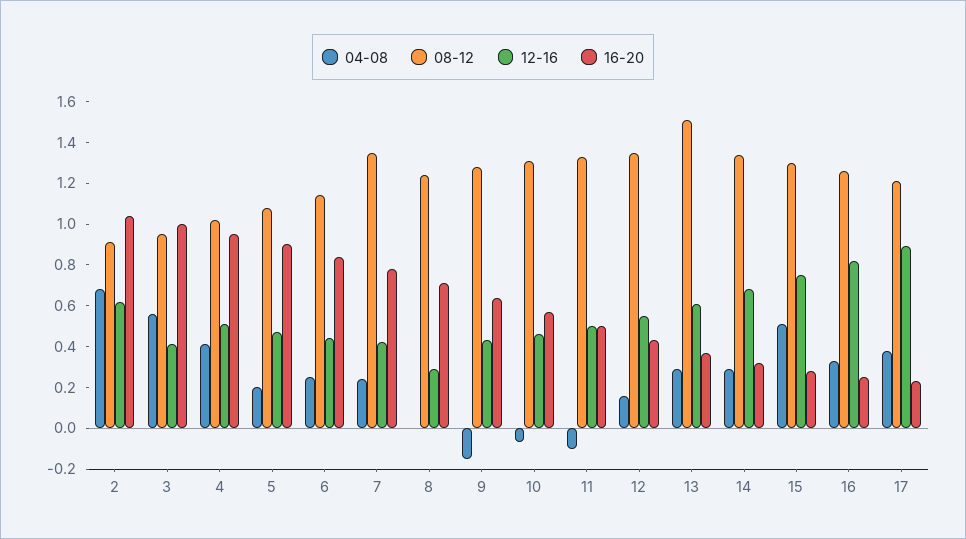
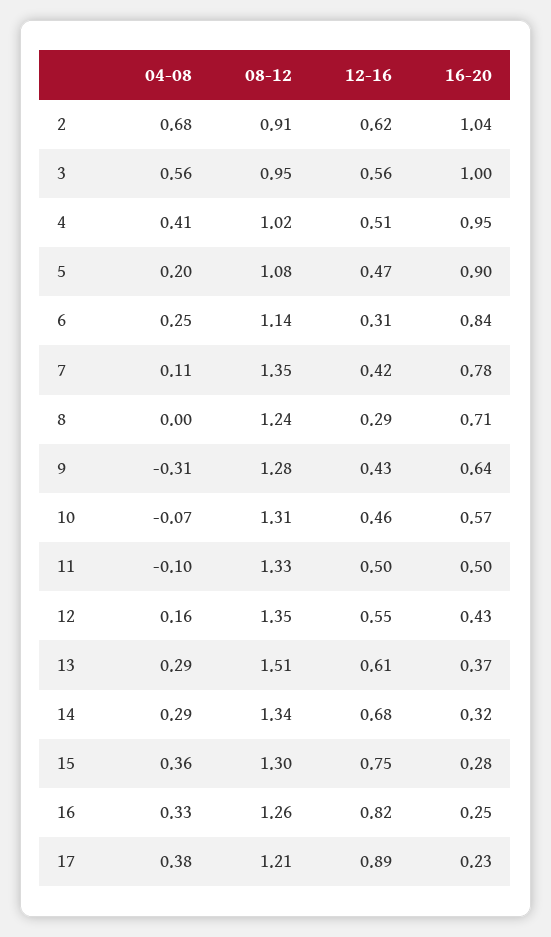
  {
    "04-08": {
      "2": 0.68,
      "3": 0.56,
      "4": 0.41,
      "5": 0.2,
      "6": 0.25,
-     "7": 0.25,
+     "7": 0.11,
      "8": 0,
-     "9": -0.15,
+     "9": -0.31,
      "10": -0.07,
      "11": -0.1,
      "12": 0.16,
      "13": 0.29,
      "14": 0.29,
-     "15": 0.5,
+     "15": 0.36,
      "16": 0.33,
      "17": 0.38
    },
    "08-12": {
      "2": 0.91,
      "3": 0.95,
      "4": 1.02,
      "5": 1.08,
      "6": 1.14,
      "7": 1.35,
      "8": 1.24,
      "9": 1.28,
      "10": 1.31,
      "11": 1.33,
      "12": 1.35,
      "13": 1.51,
      "14": 1.34,
      "15": 1.3,
      "16": 1.26,
      "17": 1.21
    },
    "12-16": {
      "2": 0.62,
-     "3": 0.4,
+     "3": 0.56,
      "4": 0.51,
      "5": 0.47,
-     "6": 0.45,
+     "6": 0.31,
      "7": 0.42,
      "8": 0.29,
      "9": 0.43,
      "10": 0.46,
      "11": 0.5,
      "12": 0.55,
      "13": 0.61,
      "14": 0.68,
      "15": 0.75,
      "16": 0.82,
      "17": 0.89
    },
    "16-20": {
      "2": 1.04,
      "3": 1,
      "4": 0.95,
      "5": 0.9,
      "6": 0.84,
      "7": 0.78,
      "8": 0.71,
      "9": 0.64,
      "10": 0.57,
      "11": 0.5,
      "12": 0.43,
      "13": 0.37,
      "14": 0.32,
      "15": 0.28,
      "16": 0.25,
      "17": 0.23
    }
  }

